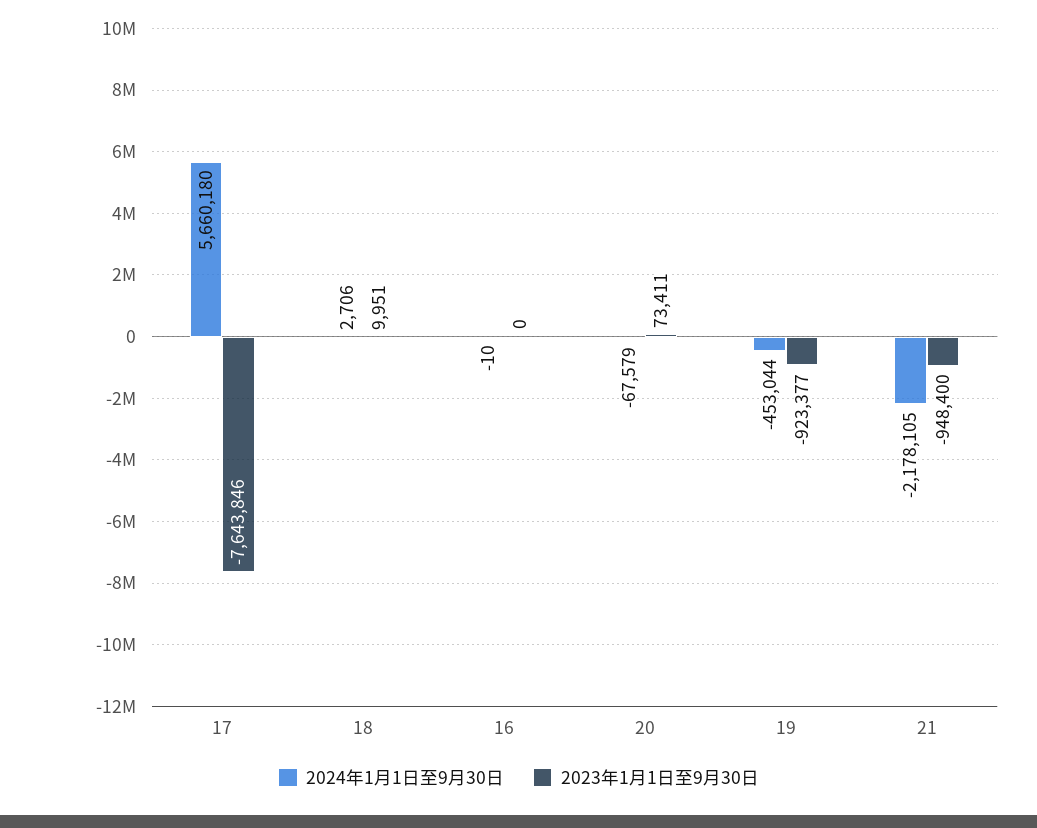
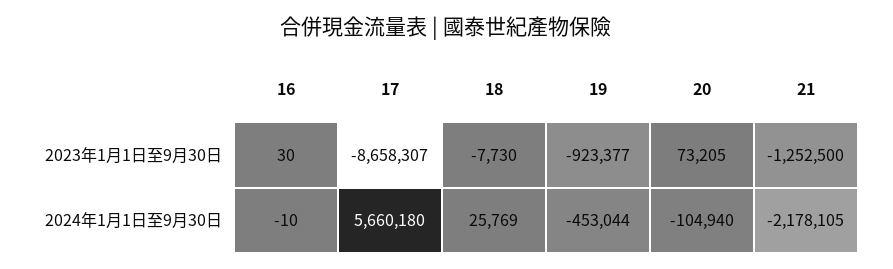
  {
    "2024年1月1日至9月30日": {
      "17": 5660180,
-     "18": 2706,
+     "18": 25769,
      "16": -10,
-     "20": -67579,
+     "20": -104940,
      "19": -453044,
      "21": -2178105
    },
    "2023年1月1日至9月30日": {
-     "17": -7643846,
+     "17": -8658307,
-     "18": 9951,
+     "18": -7730,
-     "16": 0,
+     "16": 30,
-     "20": 73411,
+     "20": 73205,
      "19": -923377,
-     "21": -948400
+     "21": -1252500
    }
  }

